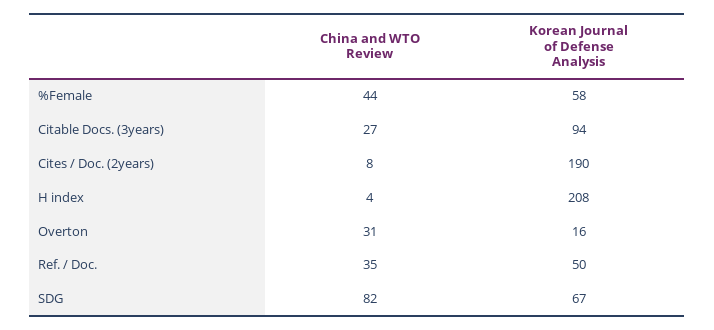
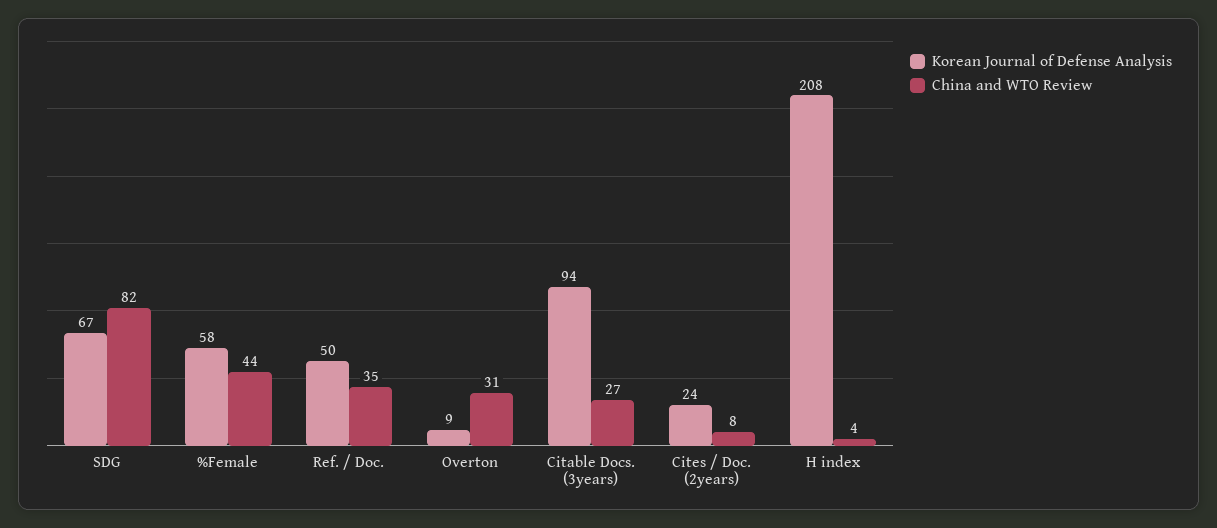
  {
    "China and WTO Review": {
      "%Female": 44,
      "Citable Docs. (3years)": 27,
      "Cites / Doc. (2years)": 8,
      "H index": 4,
      "Overton": 31,
      "Ref. / Doc.": 35,
      "SDG": 82
    },
    "Korean Journal of Defense Analysis": {
      "%Female": 58,
      "Citable Docs. (3years)": 94,
-     "Cites / Doc. (2years)": 190,
+     "Cites / Doc. (2years)": 24,
      "H index": 208,
-     "Overton": 16,
+     "Overton": 9,
      "Ref. / Doc.": 50,
      "SDG": 67
    }
  }

